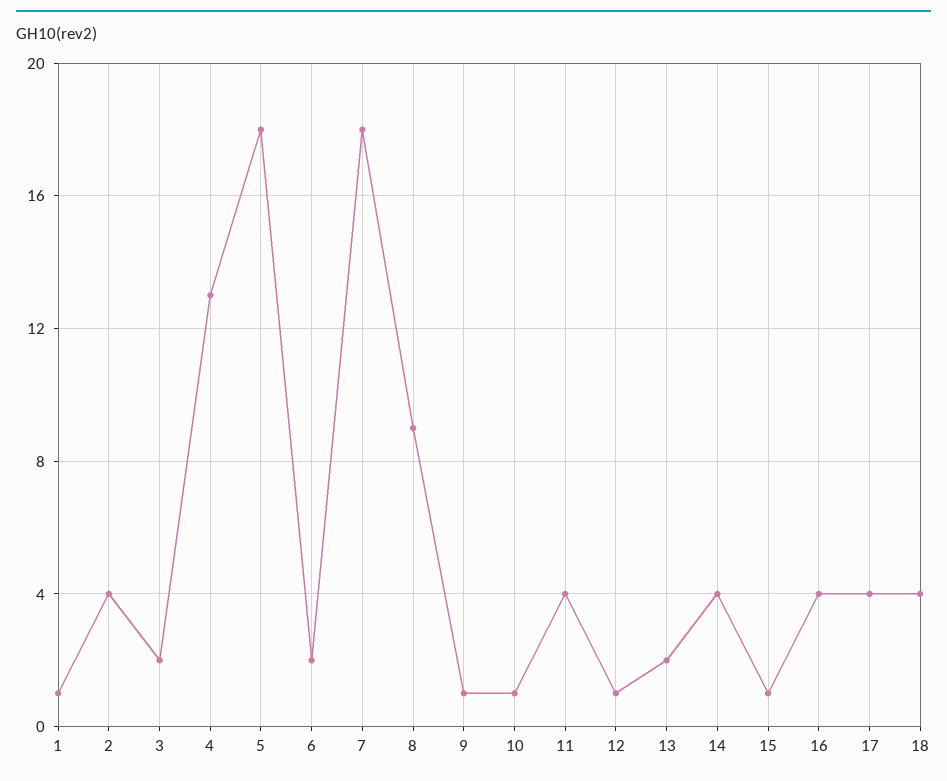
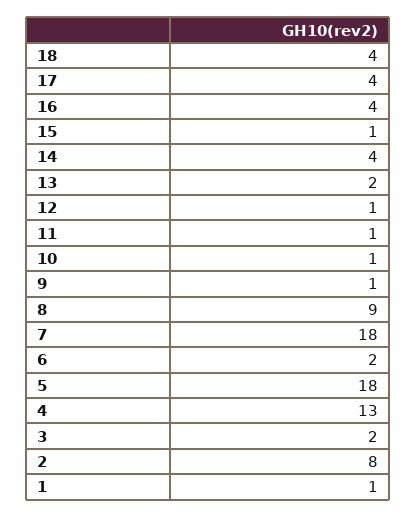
  {
    "1": 1,
-   "2": 4,
+   "2": 8,
    "3": 2,
    "4": 13,
    "5": 18,
    "6": 2,
    "7": 18,
    "8": 9,
    "9": 1,
    "10": 1,
-   "11": 4,
+   "11": 1,
    "12": 1,
    "13": 2,
    "14": 4,
    "15": 1,
    "16": 4,
    "17": 4,
    "18": 4
  }

